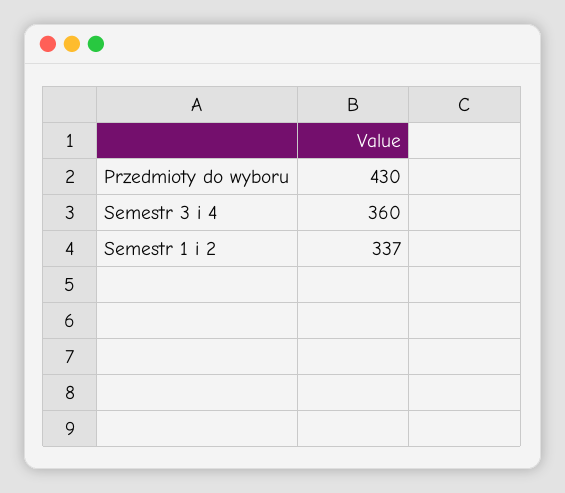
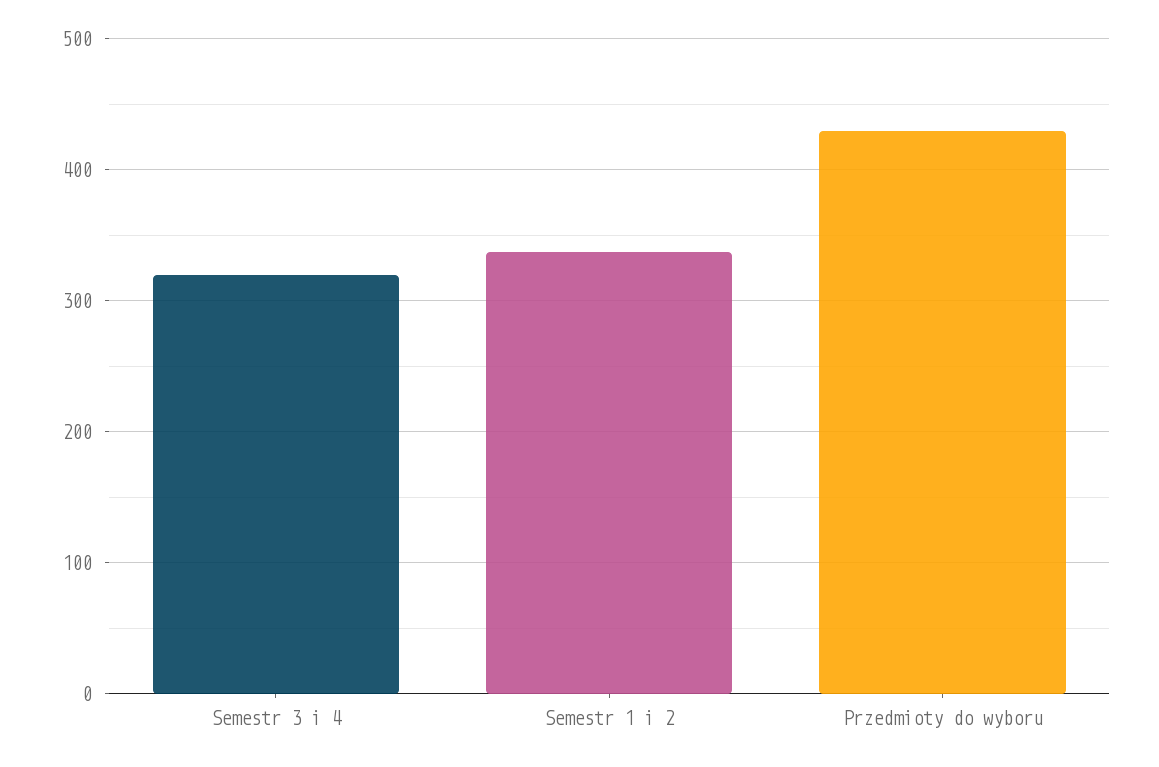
  {
    "Przedmioty do wyboru": 430,
-   "Semestr 3 i 4": 360,
+   "Semestr 3 i 4": 320,
    "Semestr 1 i 2": 337
  }

